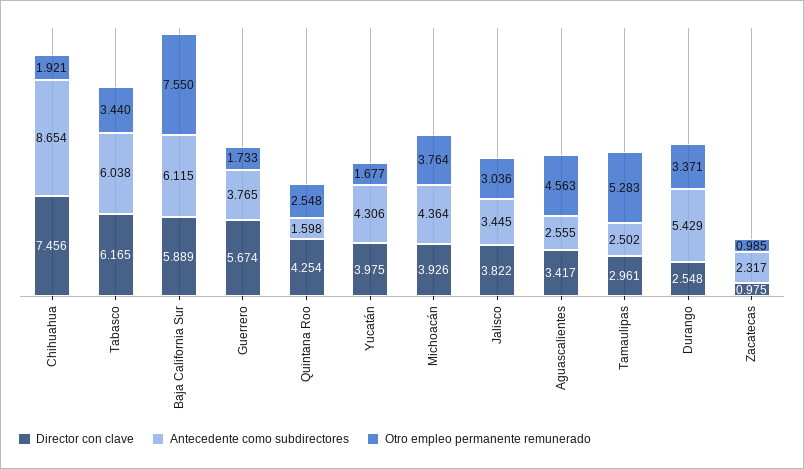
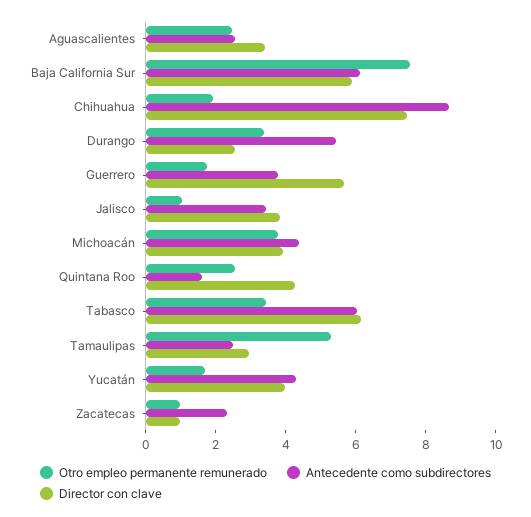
  {
    "Director con clave": {
      "Chihuahua": 7.456,
      "Tabasco": 6.165,
      "Baja California Sur": 5.889,
      "Guerrero": 5.674,
      "Quintana Roo": 4.254,
      "Yucatán": 3.975,
      "Michoacán": 3.926,
      "Jalisco": 3.822,
      "Aguascalientes": 3.417,
      "Tamaulipas": 2.961,
      "Durango": 2.548,
      "Zacatecas": 0.975
    },
    "Antecedente como subdirectores": {
      "Chihuahua": 8.654,
      "Tabasco": 6.038,
      "Baja California Sur": 6.115,
      "Guerrero": 3.765,
      "Quintana Roo": 1.598,
      "Yucatán": 4.306,
      "Michoacán": 4.364,
      "Jalisco": 3.445,
      "Aguascalientes": 2.555,
      "Tamaulipas": 2.502,
      "Durango": 5.429,
      "Zacatecas": 2.317
    },
    "Otro empleo permanente remunerado": {
      "Chihuahua": 1.921,
      "Tabasco": 3.44,
      "Baja California Sur": 7.55,
      "Guerrero": 1.733,
      "Quintana Roo": 2.548,
      "Yucatán": 1.677,
      "Michoacán": 3.764,
-     "Jalisco": 3.036,
+     "Jalisco": 1,
-     "Aguascalientes": 4.563,
+     "Aguascalientes": 2.5,
      "Tamaulipas": 5.283,
      "Durango": 3.371,
      "Zacatecas": 0.985
    }
  }

